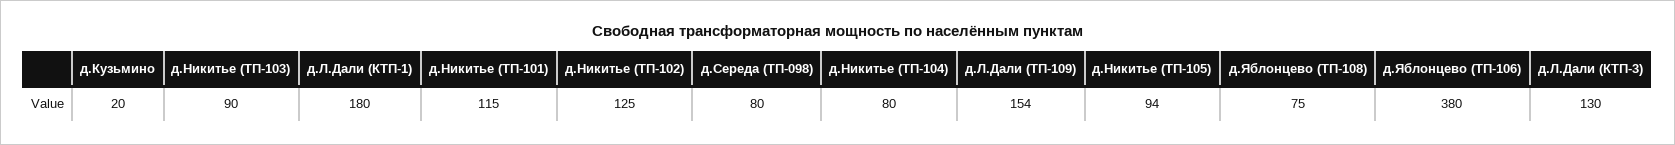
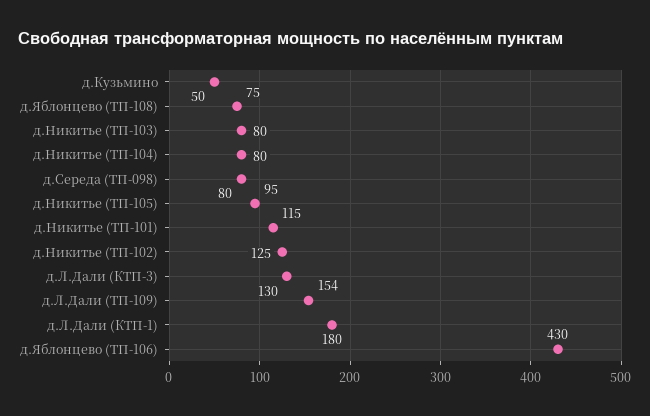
  {
-   "д.Кузьмино": 20,
+   "д.Кузьмино": 50,
-   "д.Никитье (ТП-103)": 90,
+   "д.Никитье (ТП-103)": 80,
    "д.Л.Дали (КТП-1)": 180,
    "д.Никитье (ТП-101)": 115,
    "д.Никитье (ТП-102)": 125,
    "д.Середа (ТП-098)": 80,
    "д.Никитье (ТП-104)": 80,
    "д.Л.Дали (ТП-109)": 154,
-   "д.Никитье (ТП-105)": 94,
+   "д.Никитье (ТП-105)": 95,
    "д.Яблонцево (ТП-108)": 75,
-   "д.Яблонцево (ТП-106)": 380,
+   "д.Яблонцево (ТП-106)": 430,
    "д.Л.Дали (КТП-3)": 130
  }

